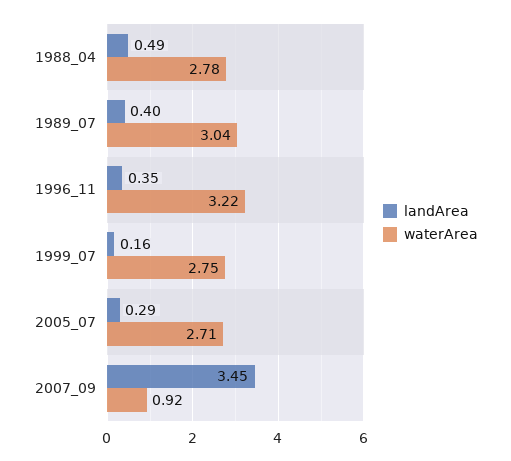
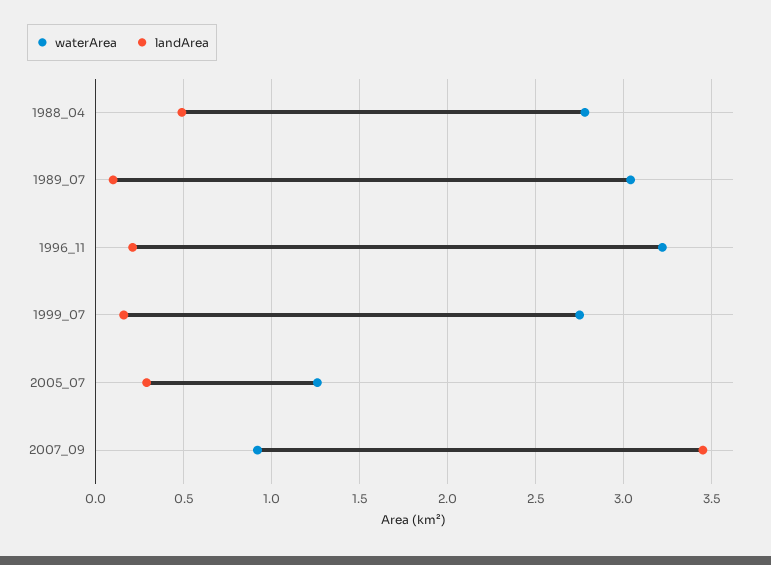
  {
    "landArea": {
      "1988_04": 0.49,
-     "1989_07": 0.4,
+     "1989_07": 0.1,
-     "1996_11": 0.35,
+     "1996_11": 0.2,
      "1999_07": 0.16,
      "2005_07": 0.29,
      "2007_09": 3.45
    },
    "waterArea": {
      "1988_04": 2.78,
      "1989_07": 3.04,
      "1996_11": 3.22,
      "1999_07": 2.75,
-     "2005_07": 2.71,
+     "2005_07": 1.25,
      "2007_09": 0.92
    }
  }

